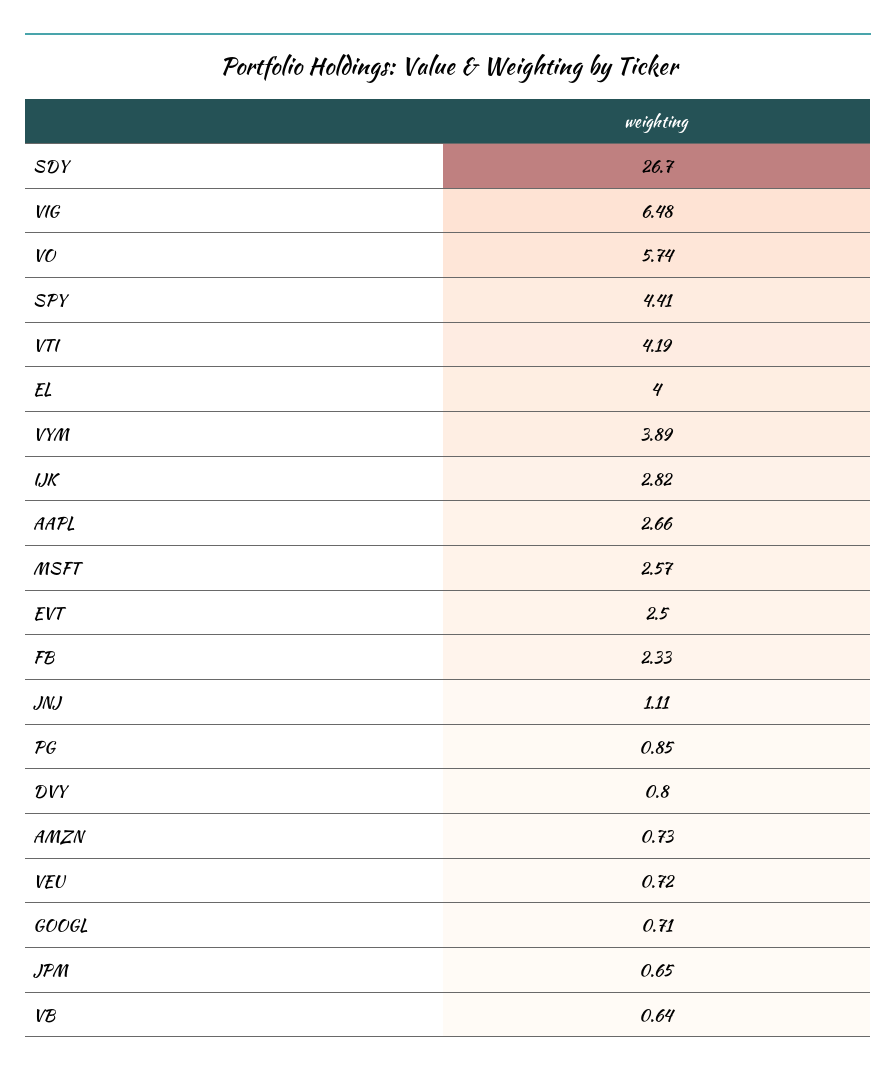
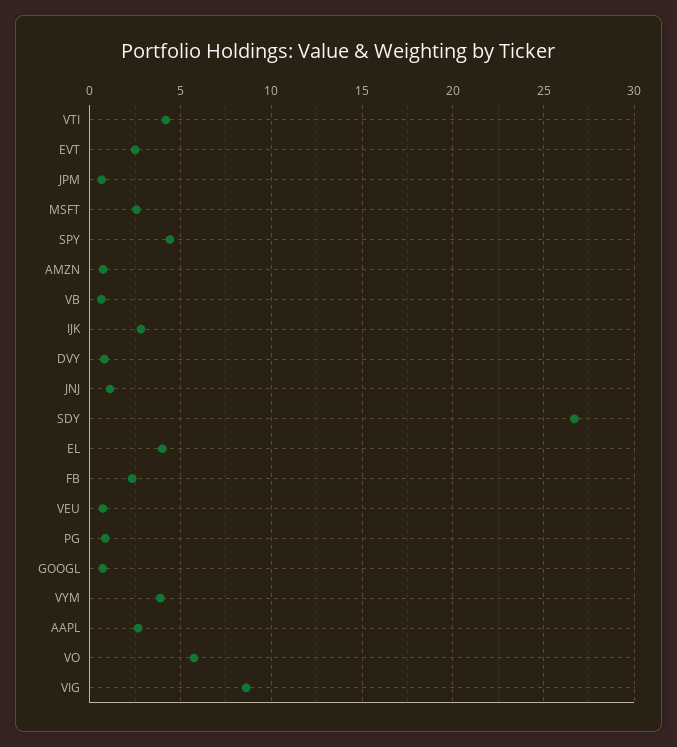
  {
    "SDY": 26.7,
-   "VIG": 6.48,
+   "VIG": 8.5,
    "VO": 5.74,
    "SPY": 4.41,
    "VTI": 4.19,
    "EL": 4,
    "VYM": 3.89,
    "IJK": 2.82,
    "AAPL": 2.66,
    "MSFT": 2.57,
    "EVT": 2.5,
    "FB": 2.33,
    "JNJ": 1.11,
    "PG": 0.85,
    "DVY": 0.8,
    "AMZN": 0.73,
    "VEU": 0.72,
    "GOOGL": 0.71,
    "JPM": 0.65,
    "VB": 0.64
  }

